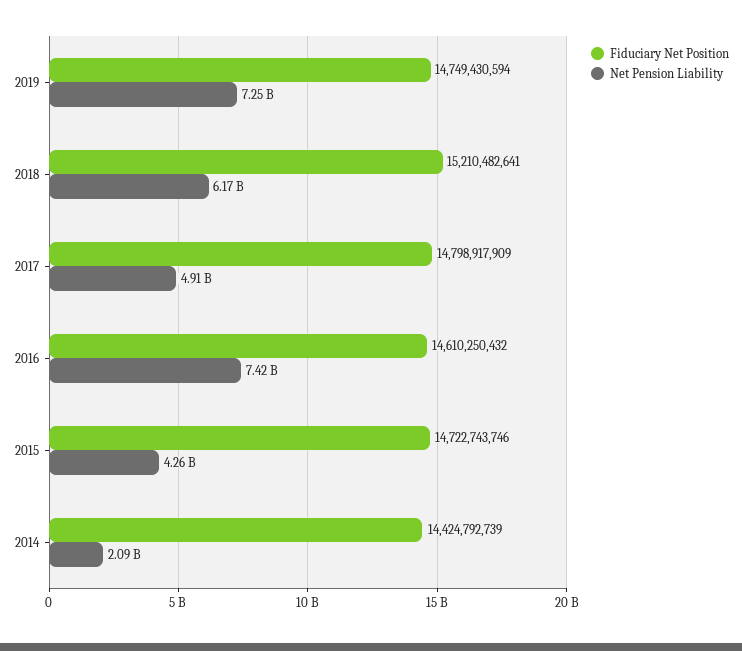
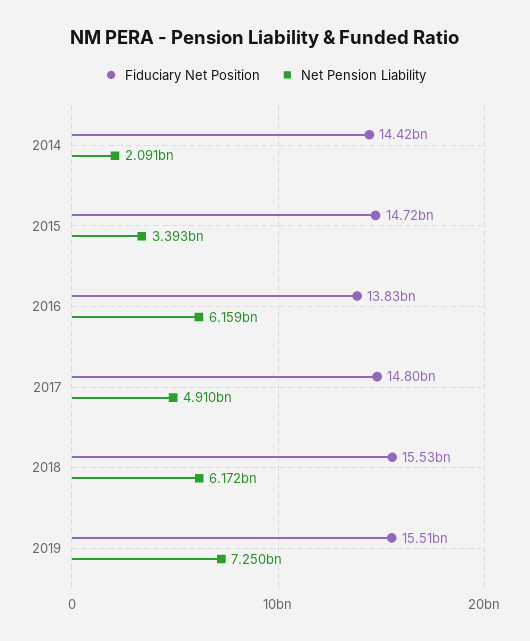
  {
    "Fiduciary Net Position": {
-     "2019": 14749430594,
+     "2019": 15510000000,
-     "2018": 15210482641,
+     "2018": 15530000000,
      "2017": 14798917909,
-     "2016": 14610250432,
+     "2016": 13830000000,
      "2015": 14722743746,
      "2014": 14424792739
    },
    "Net Pension Liability": {
      "2019": 7250000000,
      "2018": 6172000000,
      "2017": 4910000000,
-     "2016": 7420000000,
+     "2016": 6159000000,
-     "2015": 4260000000,
+     "2015": 3393000000,
      "2014": 2091000000
    }
  }

